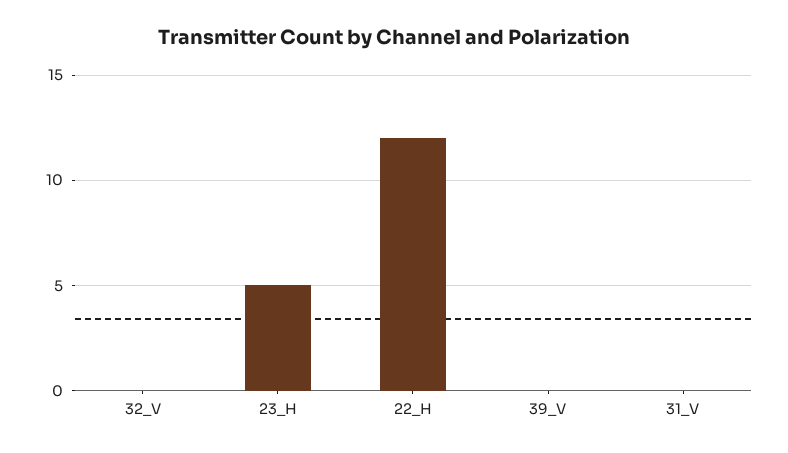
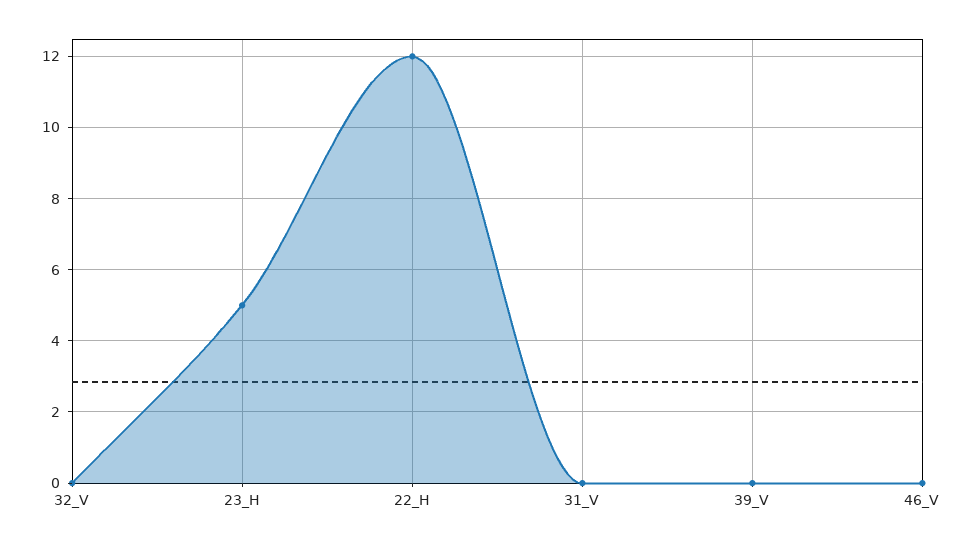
  {
    "32_V": 0,
    "23_H": 5,
    "22_H": 12,
    "39_V": 0,
-   "31_V": 0
+   "31_V": 0,
+   "46_V": 0
  }

